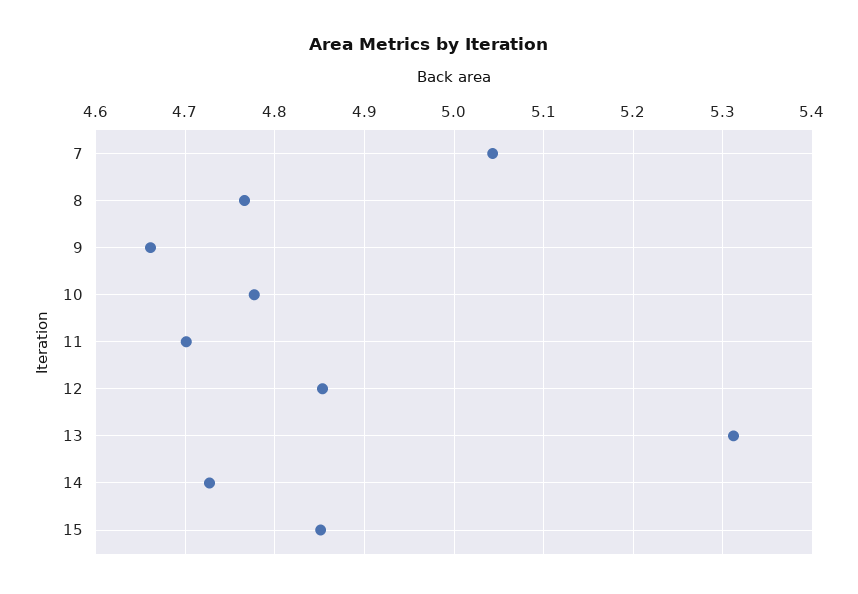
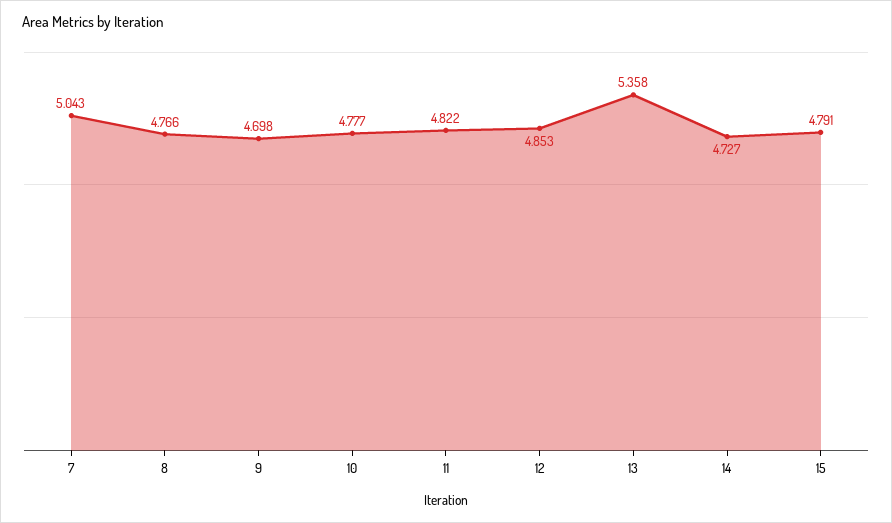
  {
    "7": 5.043,
    "8": 4.766,
-   "9": 4.66,
+   "9": 4.698,
    "10": 4.777,
-   "11": 4.7,
+   "11": 4.822,
    "12": 4.853,
-   "13": 5.31,
+   "13": 5.358,
    "14": 4.727,
-   "15": 4.85
+   "15": 4.791
  }

